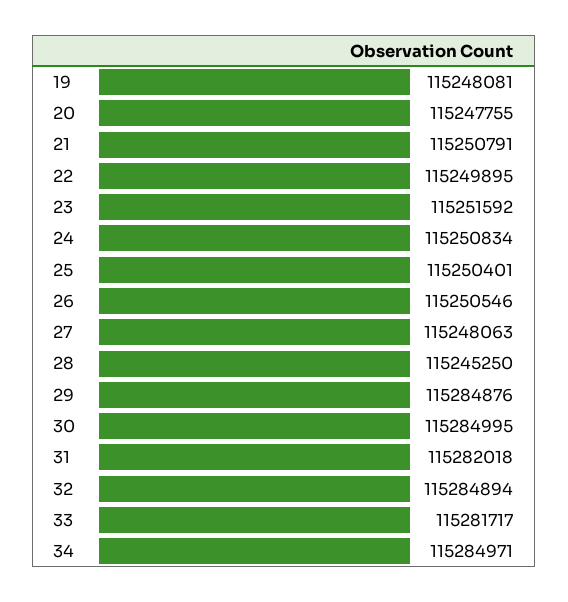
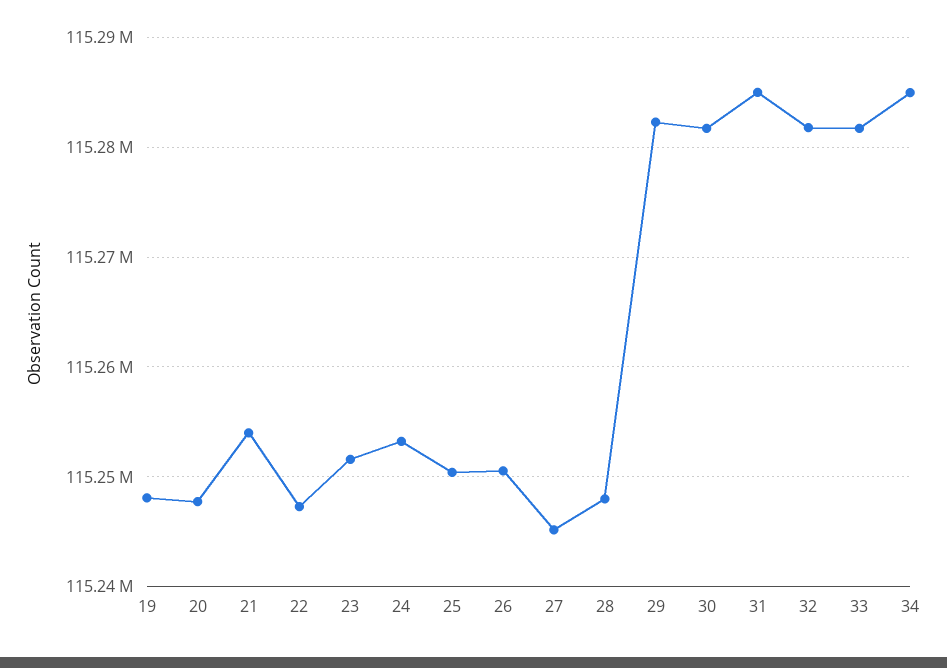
  {
    "19": 115248081,
    "20": 115247755,
-   "21": 115250791,
+   "21": 115254000,
-   "22": 115249895,
+   "22": 115247000,
    "23": 115251592,
-   "24": 115250834,
+   "24": 115253000,
    "25": 115250401,
    "26": 115250546,
-   "27": 115248063,
+   "27": 115245000,
-   "28": 115245250,
+   "28": 115248000,
-   "29": 115284876,
+   "29": 115282000,
-   "30": 115284995,
+   "30": 115282000,
-   "31": 115282018,
+   "31": 115285000,
-   "32": 115284894,
+   "32": 115282000,
    "33": 115281717,
    "34": 115284971
  }

